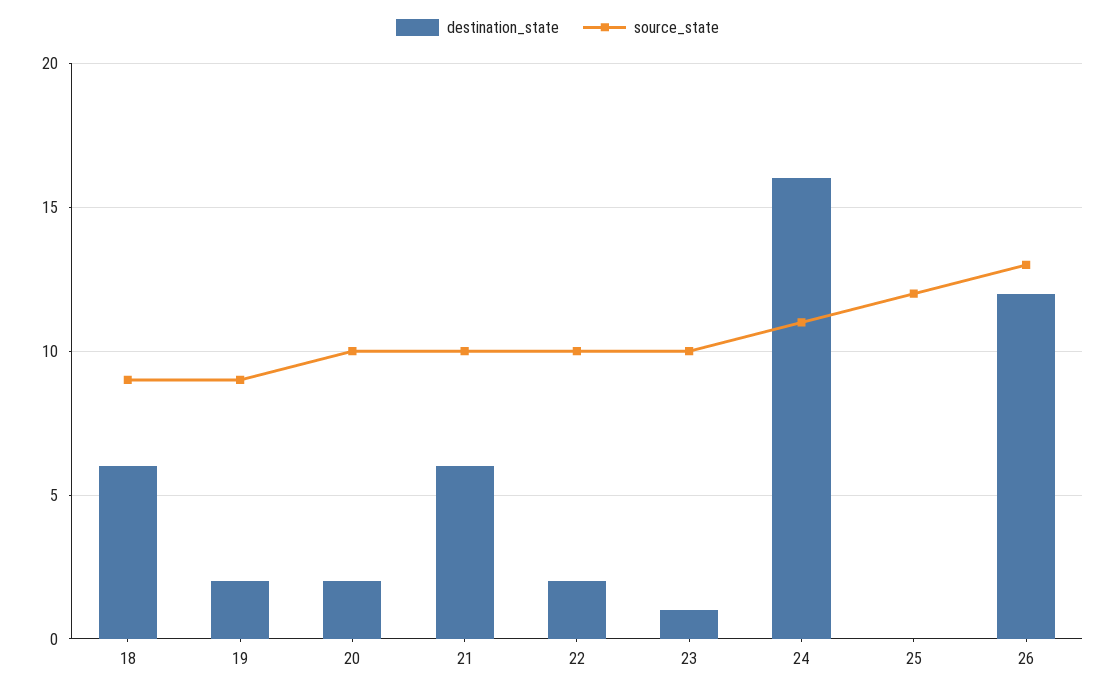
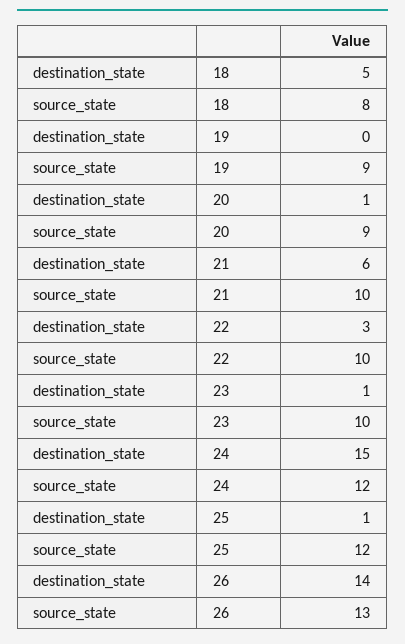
  {
    "destination_state": {
-     "18": 6,
+     "18": 5,
-     "19": 2,
+     "19": 0,
-     "20": 2,
+     "20": 1,
      "21": 6,
-     "22": 2,
+     "22": 3,
      "23": 1,
-     "24": 16,
+     "24": 15,
-     "25": 0,
+     "25": 1,
-     "26": 12
+     "26": 14
    },
    "source_state": {
-     "18": 9,
+     "18": 8,
      "19": 9,
-     "20": 10,
+     "20": 9,
      "21": 10,
      "22": 10,
      "23": 10,
-     "24": 11,
+     "24": 12,
      "25": 12,
      "26": 13
    }
  }

